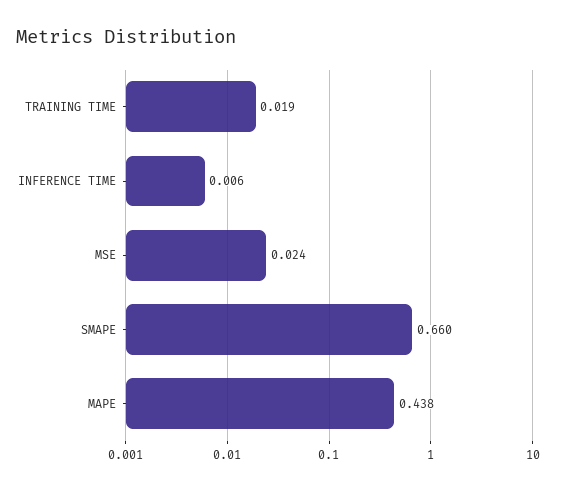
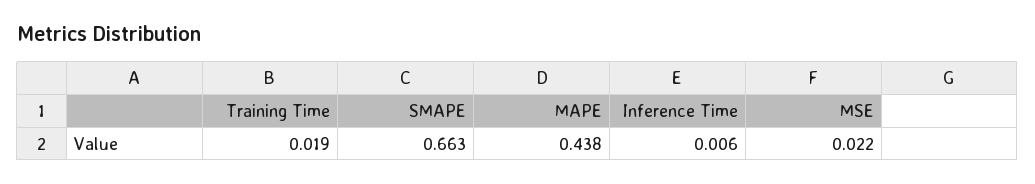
  {
    "TRAINING TIME": 0.019,
    "INFERENCE TIME": 0.006,
-   "MSE": 0.024,
+   "MSE": 0.022,
-   "SMAPE": 0.66,
+   "SMAPE": 0.663,
    "MAPE": 0.438
  }

